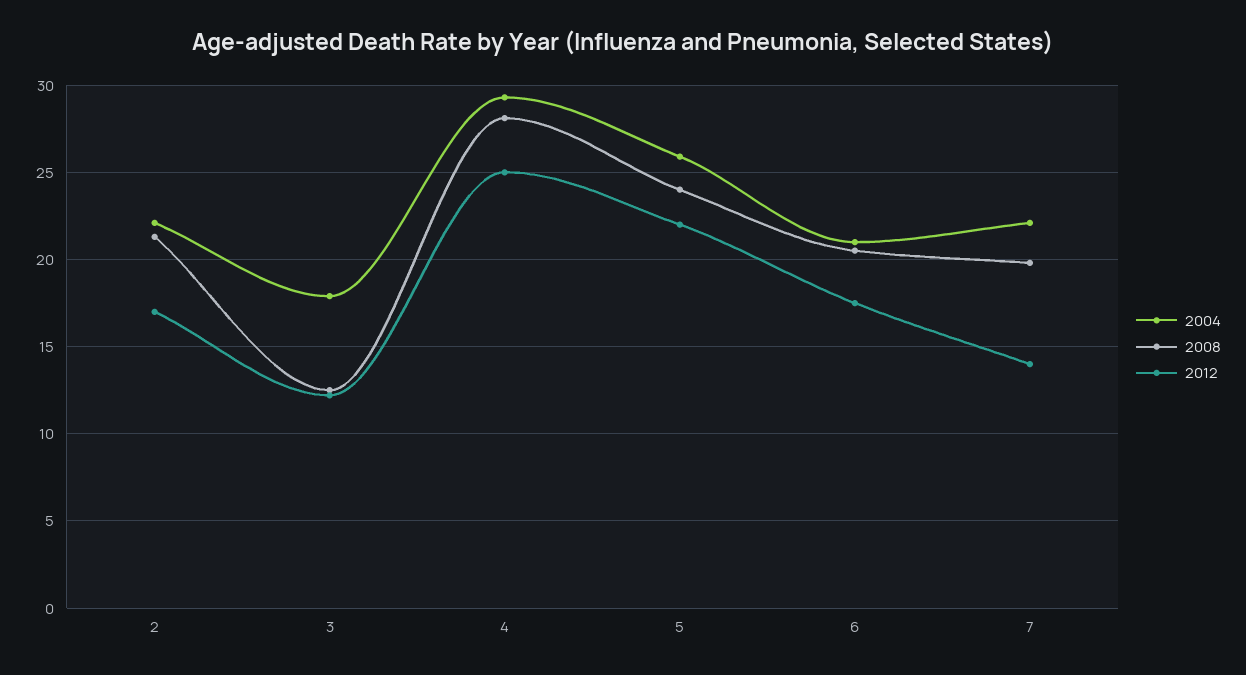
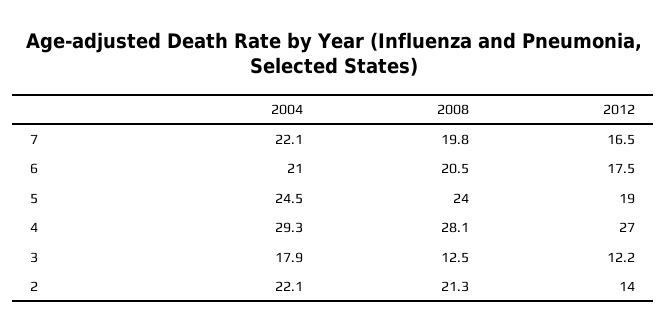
  {
    "2004": {
      "2": 22.1,
      "3": 17.9,
      "4": 29.3,
-     "5": 26,
+     "5": 24.5,
      "6": 21,
      "7": 22.1
    },
    "2008": {
      "2": 21.3,
      "3": 12.5,
      "4": 28.1,
      "5": 24,
      "6": 20.5,
      "7": 19.8
    },
    "2012": {
-     "2": 17,
+     "2": 14,
      "3": 12.2,
-     "4": 25,
+     "4": 27,
-     "5": 22,
+     "5": 19,
      "6": 17.5,
-     "7": 14
+     "7": 16.5
    }
  }

